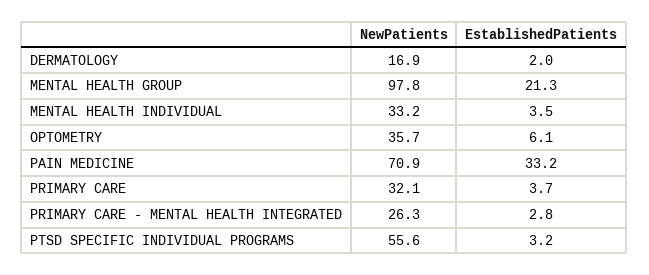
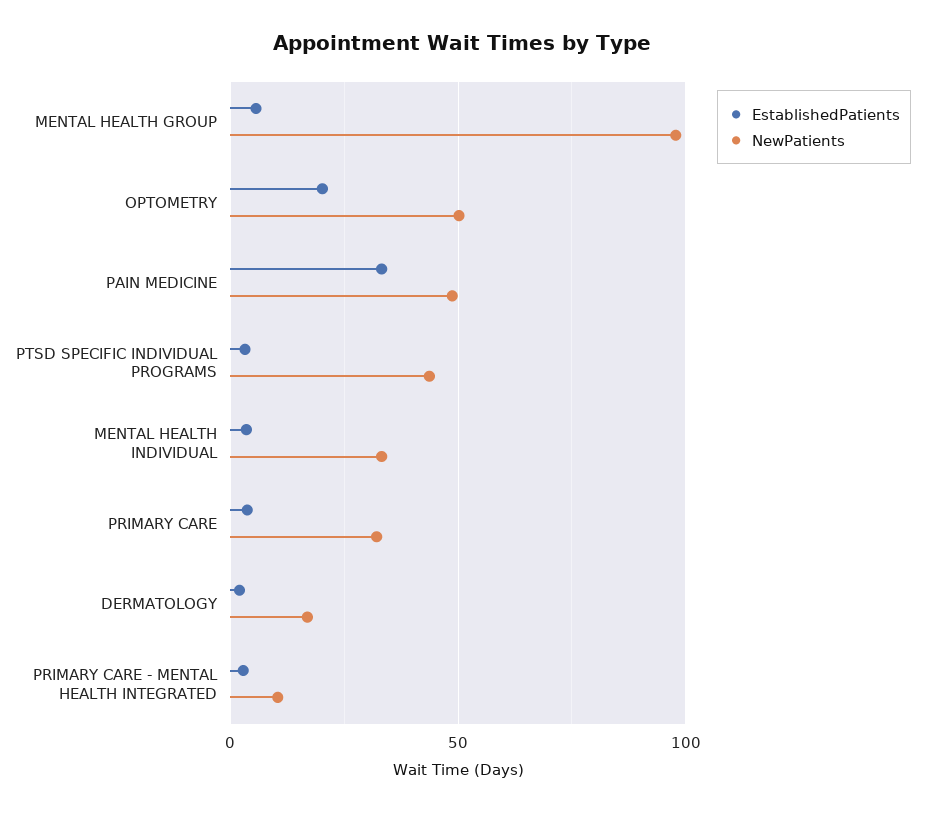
  {
    "NewPatients": {
      "DERMATOLOGY": 16.9,
      "MENTAL HEALTH GROUP": 97.8,
      "MENTAL HEALTH INDIVIDUAL": 33.2,
-     "OPTOMETRY": 35.7,
+     "OPTOMETRY": 50,
-     "PAIN MEDICINE": 70.9,
+     "PAIN MEDICINE": 50,
      "PRIMARY CARE": 32.1,
-     "PRIMARY CARE - MENTAL HEALTH INTEGRATED": 26.3,
+     "PRIMARY CARE - MENTAL HEALTH INTEGRATED": 10,
-     "PTSD SPECIFIC INDIVIDUAL PROGRAMS": 55.6
+     "PTSD SPECIFIC INDIVIDUAL PROGRAMS": 45
    },
    "EstablishedPatients": {
      "DERMATOLOGY": 2,
-     "MENTAL HEALTH GROUP": 21.3,
+     "MENTAL HEALTH GROUP": 5,
      "MENTAL HEALTH INDIVIDUAL": 3.5,
-     "OPTOMETRY": 6.1,
+     "OPTOMETRY": 20,
      "PAIN MEDICINE": 33.2,
      "PRIMARY CARE": 3.7,
      "PRIMARY CARE - MENTAL HEALTH INTEGRATED": 2.8,
      "PTSD SPECIFIC INDIVIDUAL PROGRAMS": 3.2
    }
  }

